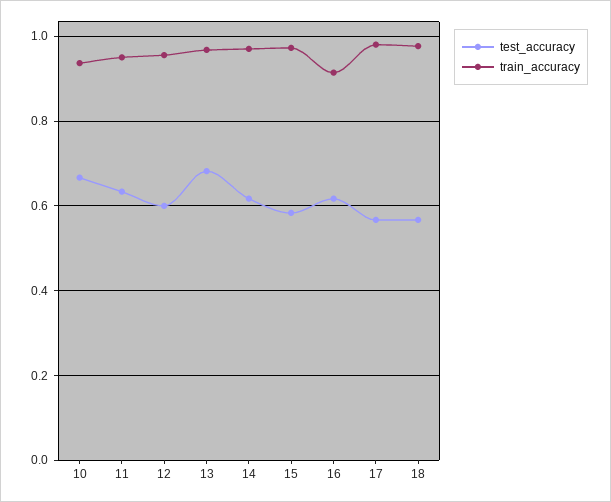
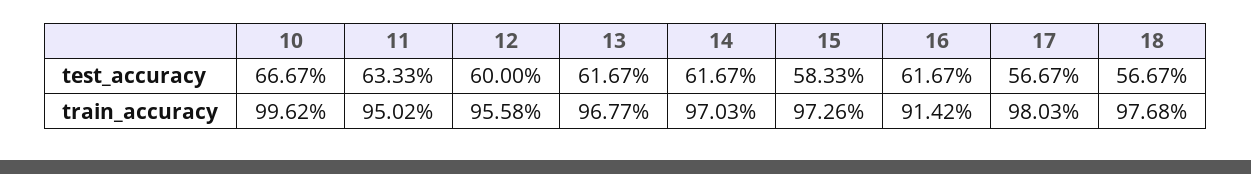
  {
    "test_accuracy": {
      "10": 0.6667,
      "11": 0.6333,
      "12": 0.6,
-     "13": 0.68,
+     "13": 0.6167,
      "14": 0.6167,
      "15": 0.5833,
      "16": 0.6167,
      "17": 0.5667,
      "18": 0.5667
    },
    "train_accuracy": {
-     "10": 0.94,
+     "10": 0.9962,
      "11": 0.9502,
      "12": 0.9558,
      "13": 0.9677,
      "14": 0.9703,
      "15": 0.9726,
      "16": 0.9142,
      "17": 0.9803,
      "18": 0.9768
    }
  }

